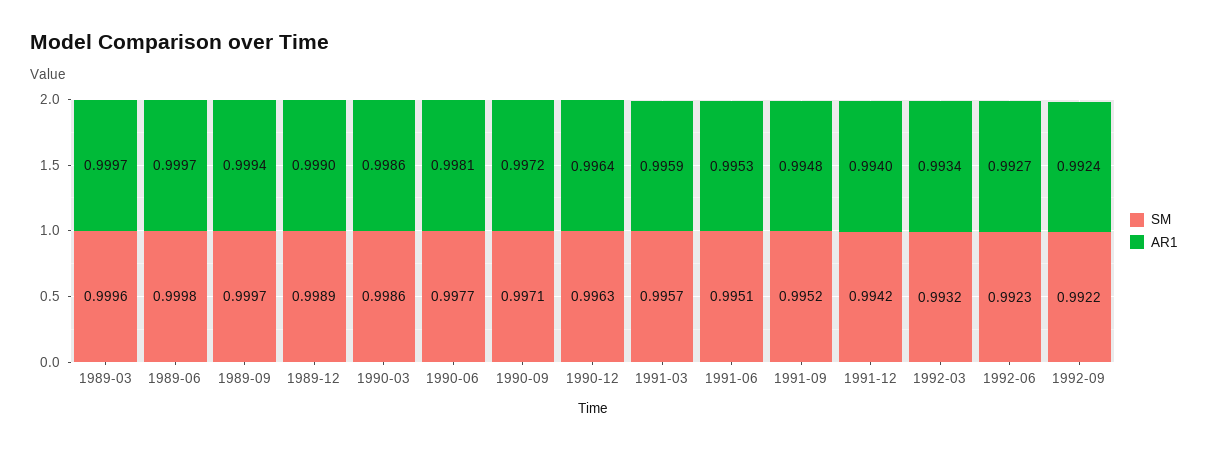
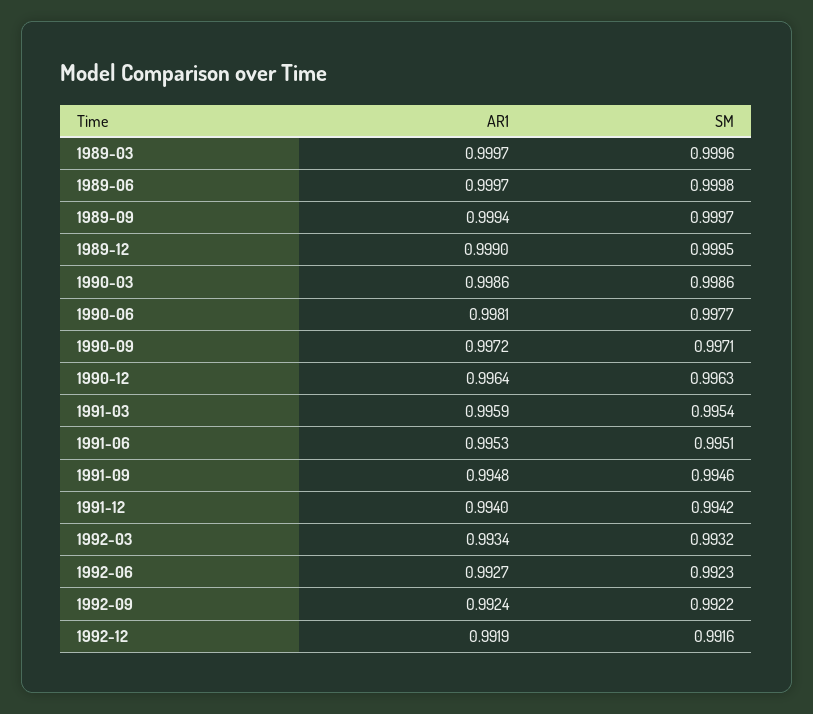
  {
    "SM": {
      "1989-03": 0.9996,
      "1989-06": 0.9998,
      "1989-09": 0.9997,
-     "1989-12": 0.9989,
+     "1989-12": 0.9995,
      "1990-03": 0.9986,
      "1990-06": 0.9977,
      "1990-09": 0.9971,
      "1990-12": 0.9963,
-     "1991-03": 0.9957,
+     "1991-03": 0.9954,
      "1991-06": 0.9951,
-     "1991-09": 0.9952,
+     "1991-09": 0.9946,
      "1991-12": 0.9942,
      "1992-03": 0.9932,
      "1992-06": 0.9923,
-     "1992-09": 0.9922
+     "1992-09": 0.9922,
+     "1992-12": 0.9916
    },
    "AR1": {
      "1989-03": 0.9997,
      "1989-06": 0.9997,
      "1989-09": 0.9994,
      "1989-12": 0.999,
      "1990-03": 0.9986,
      "1990-06": 0.9981,
      "1990-09": 0.9972,
      "1990-12": 0.9964,
      "1991-03": 0.9959,
      "1991-06": 0.9953,
      "1991-09": 0.9948,
      "1991-12": 0.994,
      "1992-03": 0.9934,
      "1992-06": 0.9927,
-     "1992-09": 0.9924
+     "1992-09": 0.9924,
+     "1992-12": 0.9919
    }
  }

